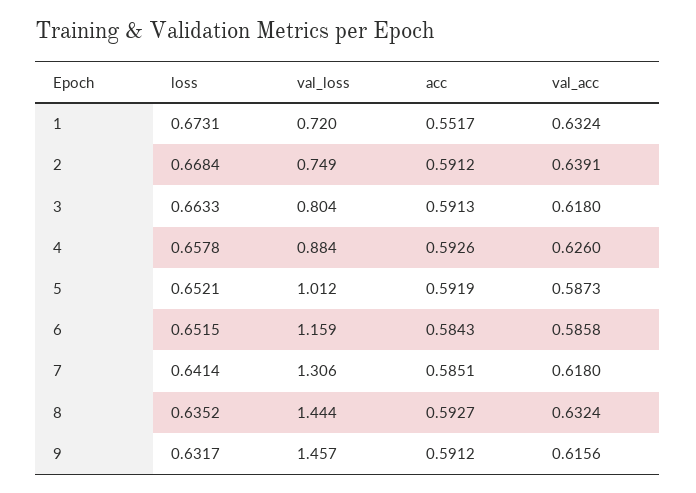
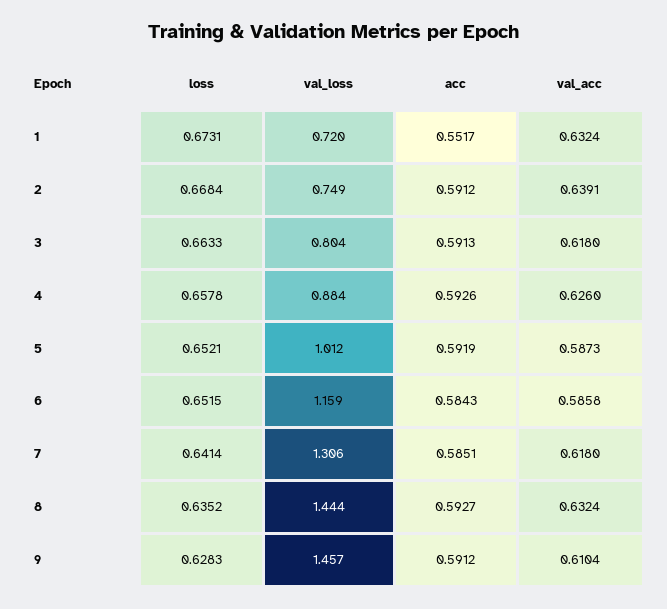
  {
    "loss": {
      "1": 0.6731,
      "2": 0.6684,
      "3": 0.6633,
      "4": 0.6578,
      "5": 0.6521,
      "6": 0.6515,
      "7": 0.6414,
      "8": 0.6352,
-     "9": 0.6317
+     "9": 0.6283
    },
    "val_loss": {
      "1": 0.72,
      "2": 0.749,
      "3": 0.804,
      "4": 0.884,
      "5": 1.012,
      "6": 1.159,
      "7": 1.306,
      "8": 1.444,
      "9": 1.457
    },
    "acc": {
      "1": 0.5517,
      "2": 0.5912,
      "3": 0.5913,
      "4": 0.5926,
      "5": 0.5919,
      "6": 0.5843,
      "7": 0.5851,
      "8": 0.5927,
      "9": 0.5912
    },
    "val_acc": {
      "1": 0.6324,
      "2": 0.6391,
      "3": 0.618,
      "4": 0.626,
      "5": 0.5873,
      "6": 0.5858,
      "7": 0.618,
      "8": 0.6324,
-     "9": 0.6156
+     "9": 0.6104
    }
  }

